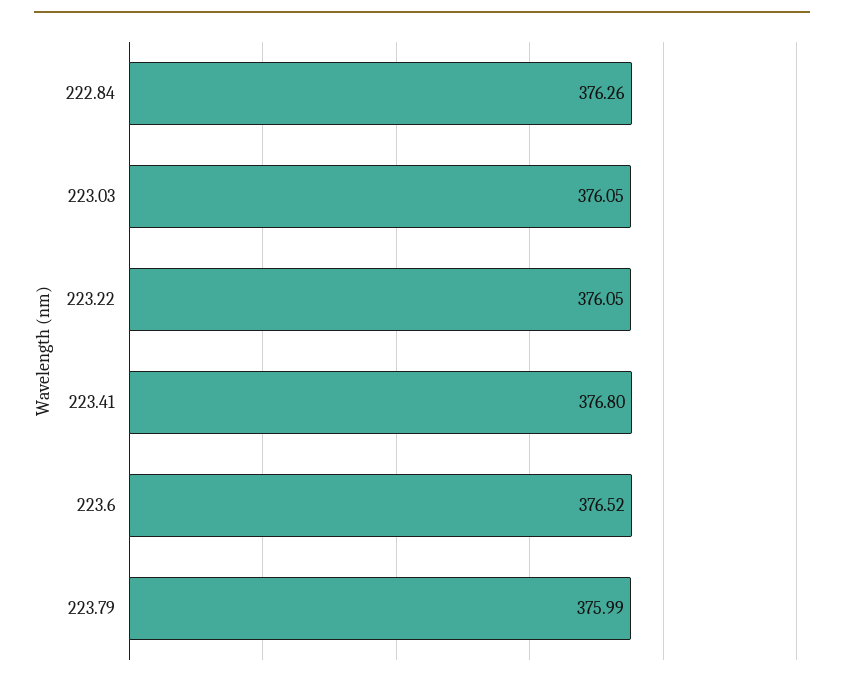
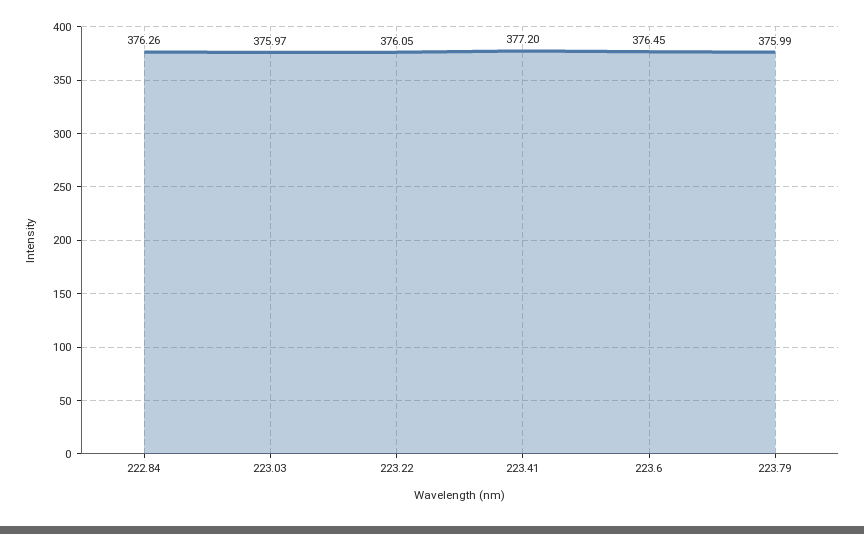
  {
    "222.84": 376.26,
-   "223.03": 376.05,
+   "223.03": 375.97,
    "223.22": 376.05,
-   "223.41": 376.8,
+   "223.41": 377.2,
-   "223.6": 376.52,
+   "223.6": 376.45,
    "223.79": 375.99
  }

